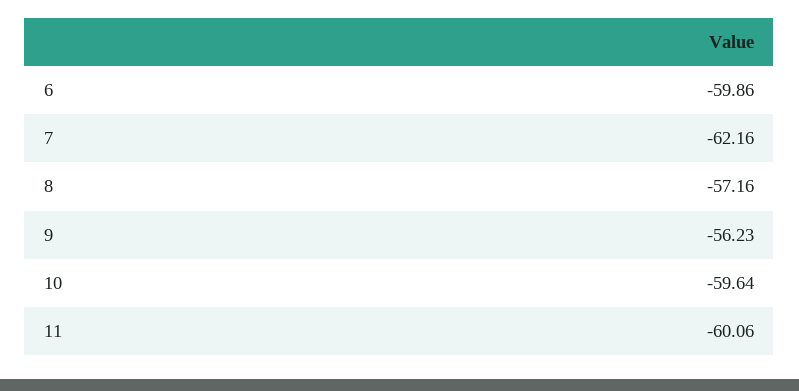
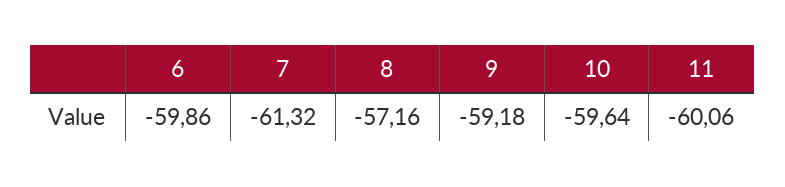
  {
    "6": -59.86,
-   "7": -62.16,
+   "7": -61.32,
    "8": -57.16,
-   "9": -56.23,
+   "9": -59.18,
    "10": -59.64,
    "11": -60.06
  }

